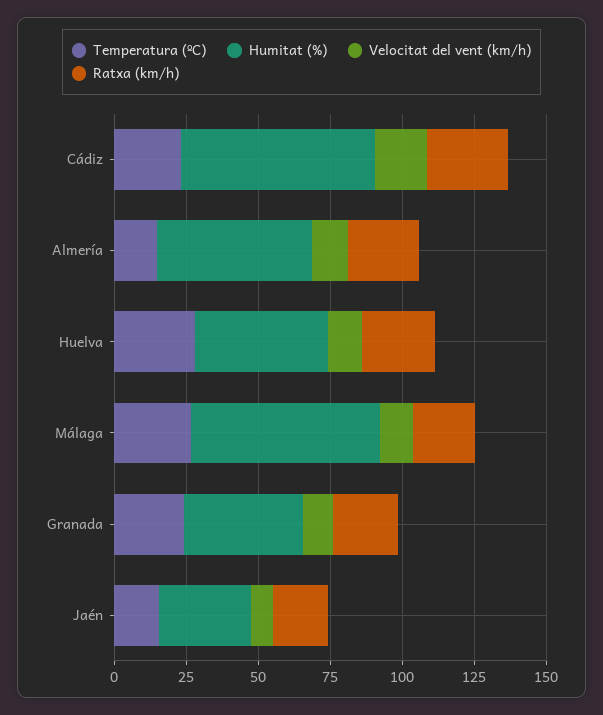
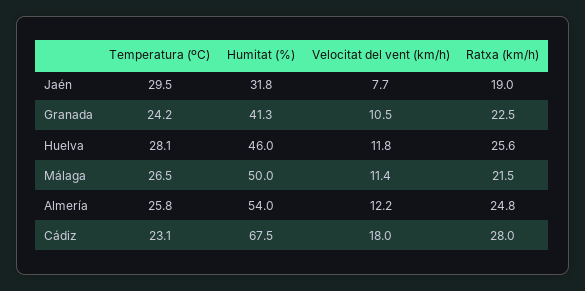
  {
    "Temperatura (ºC)": {
      "Cádiz": 23.1,
-     "Almería": 15,
+     "Almería": 25.8,
      "Huelva": 28.1,
      "Málaga": 26.5,
      "Granada": 24.2,
-     "Jaén": 15
+     "Jaén": 29.5
    },
    "Humitat (%)": {
      "Cádiz": 67.5,
      "Almería": 54,
      "Huelva": 46,
-     "Málaga": 65,
+     "Málaga": 50,
      "Granada": 41.3,
      "Jaén": 31.8
    },
    "Velocitat del vent (km/h)": {
      "Cádiz": 18,
      "Almería": 12.2,
      "Huelva": 11.8,
      "Málaga": 11.4,
      "Granada": 10.5,
      "Jaén": 7.7
    },
    "Ratxa (km/h)": {
      "Cádiz": 28,
      "Almería": 24.8,
      "Huelva": 25.6,
      "Málaga": 21.5,
      "Granada": 22.5,
      "Jaén": 19
    }
  }

